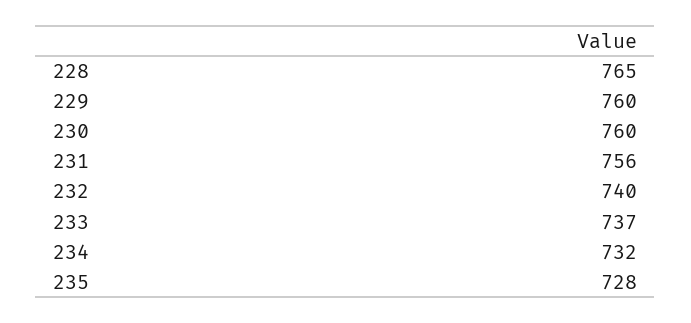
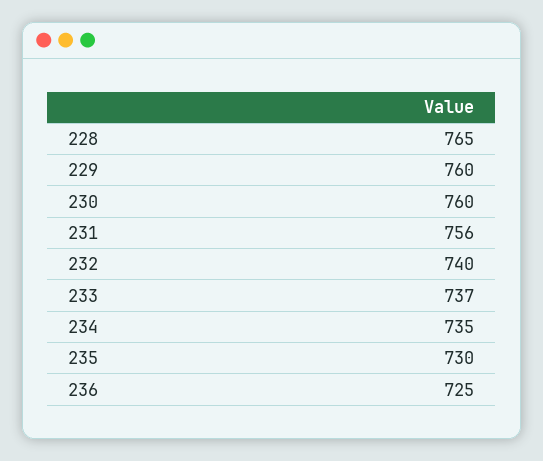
  {
    "228": 765,
    "229": 760,
    "230": 760,
    "231": 756,
    "232": 740,
    "233": 737,
-   "234": 732,
+   "234": 735,
-   "235": 728
+   "235": 730,
+   "236": 725
  }

